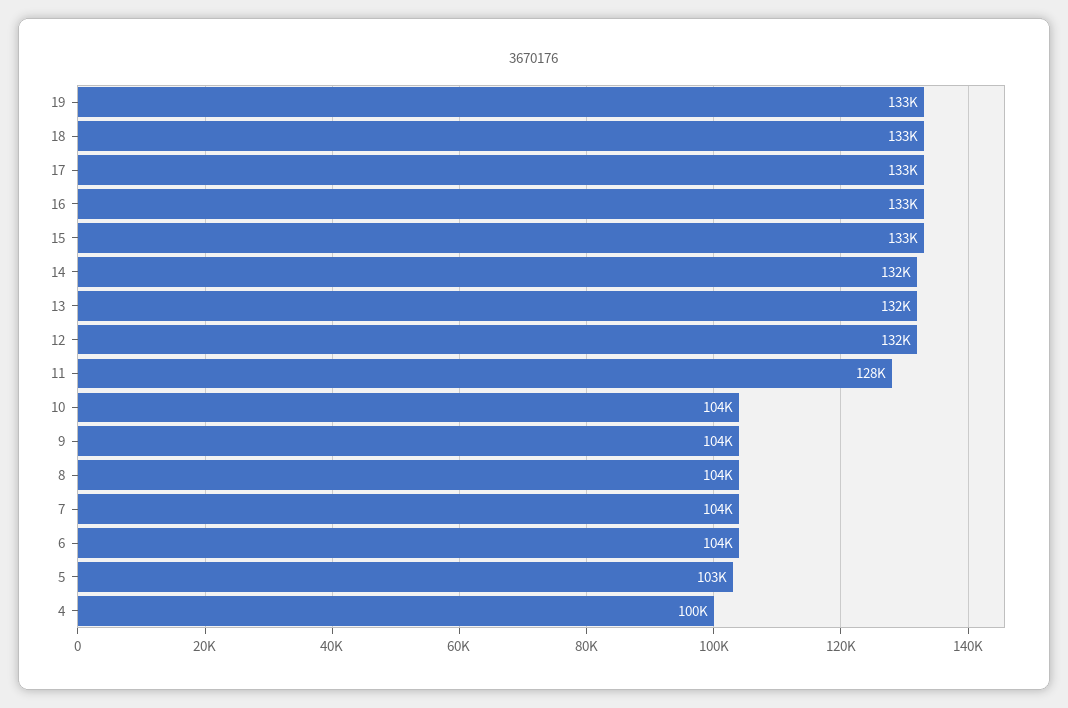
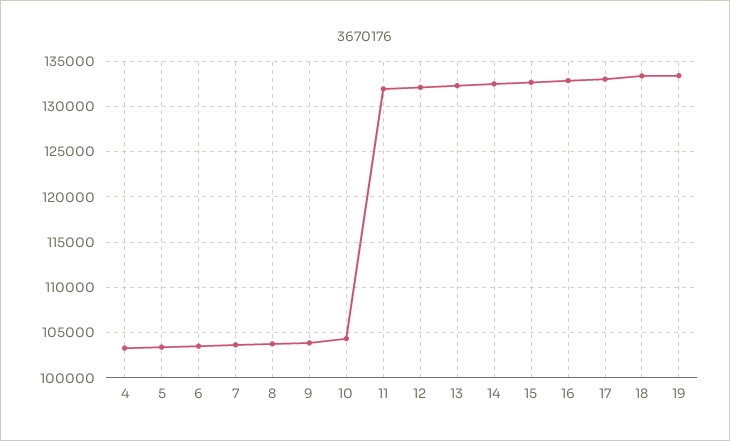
  {
    "19": 133000,
    "18": 133000,
    "17": 133000,
    "16": 133000,
    "15": 133000,
    "14": 132000,
    "13": 132000,
    "12": 132000,
-   "11": 128000,
+   "11": 132000,
    "10": 104000,
    "9": 104000,
    "8": 104000,
    "7": 104000,
    "6": 104000,
    "5": 103000,
-   "4": 100000
+   "4": 103000
  }

